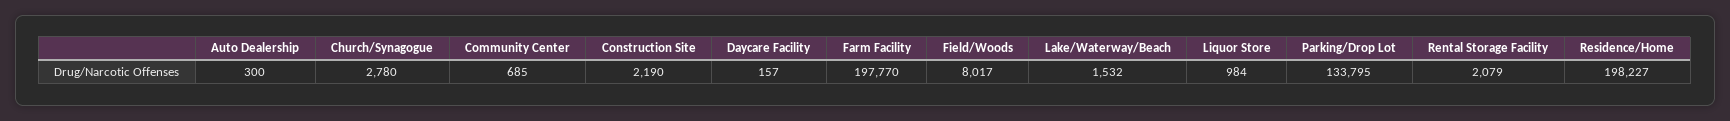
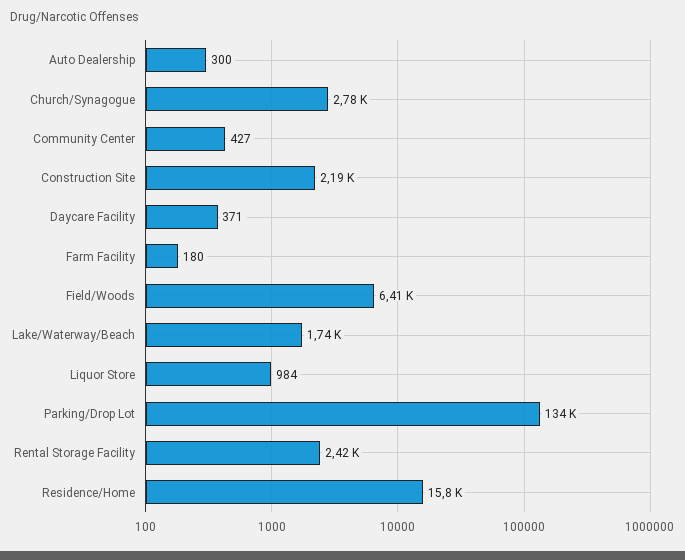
  {
    "Auto Dealership": 300,
    "Church/Synagogue": 2780,
-   "Community Center": 685,
+   "Community Center": 427,
    "Construction Site": 2190,
-   "Daycare Facility": 157,
+   "Daycare Facility": 371,
-   "Farm Facility": 197770,
+   "Farm Facility": 180,
-   "Field/Woods": 8017,
+   "Field/Woods": 6410,
-   "Lake/Waterway/Beach": 1532,
+   "Lake/Waterway/Beach": 1740,
    "Liquor Store": 984,
    "Parking/Drop Lot": 133795,
-   "Rental Storage Facility": 2079,
+   "Rental Storage Facility": 2420,
-   "Residence/Home": 198227
+   "Residence/Home": 15800
  }

